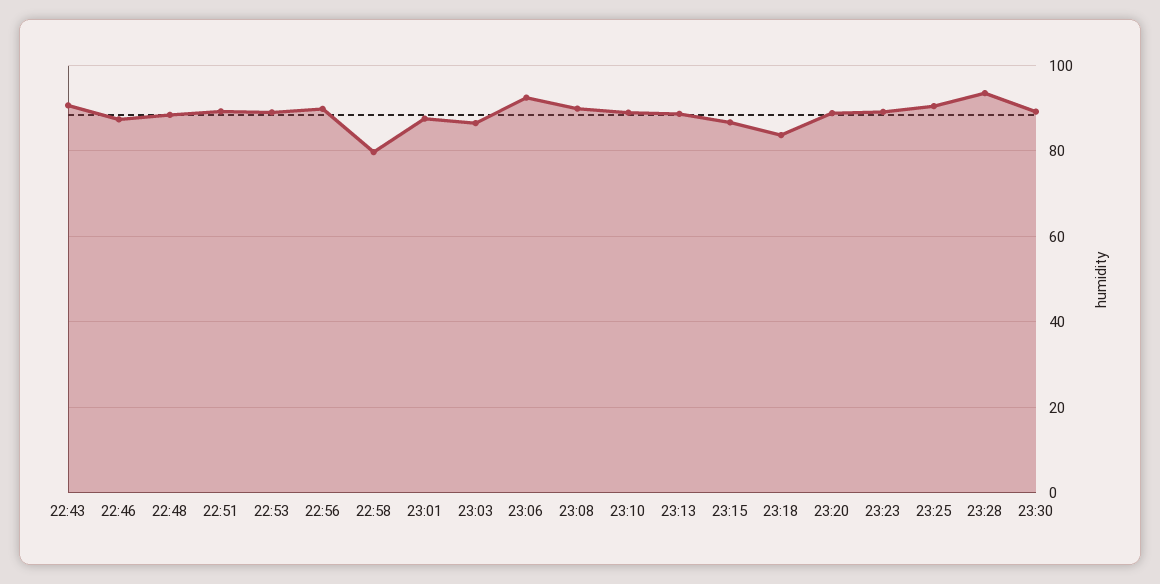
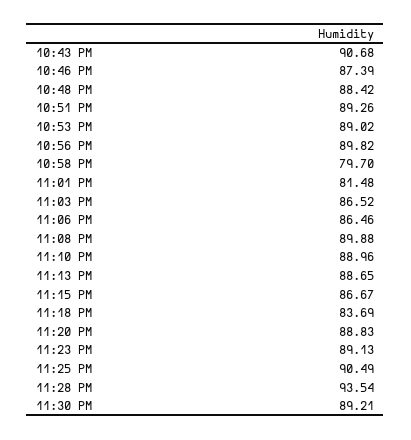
  {
    "22:43": 90.68,
    "22:46": 87.39,
    "22:48": 88.42,
    "22:51": 89.26,
    "22:53": 89.02,
    "22:56": 89.82,
    "22:58": 79.7,
-   "23:01": 88,
+   "23:01": 81.48,
    "23:03": 86.52,
-   "23:06": 92,
+   "23:06": 86.46,
    "23:08": 89.88,
    "23:10": 88.96,
    "23:13": 88.65,
    "23:15": 86.67,
    "23:18": 83.69,
    "23:20": 88.83,
    "23:23": 89.13,
    "23:25": 90.49,
    "23:28": 93.54,
    "23:30": 89.21
  }

